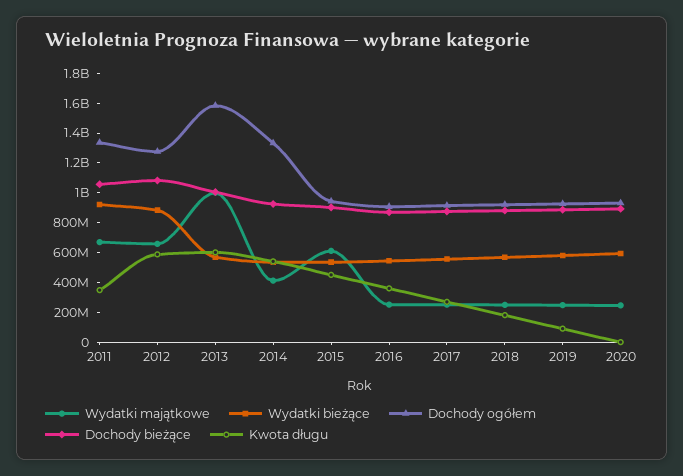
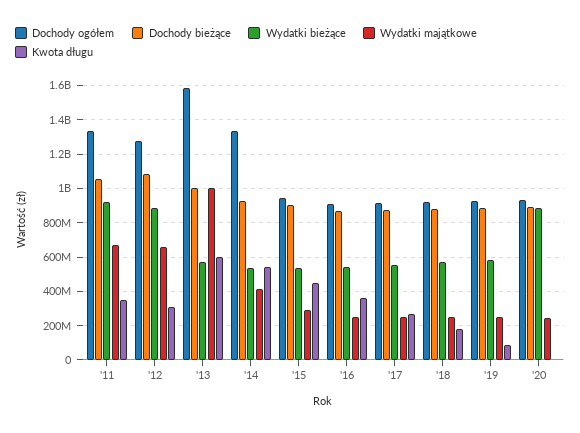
  {
    "Wydatki majątkowe": {
      "2011": 650000000,
      "2012": 650000000,
      "2013": 1000000000,
      "2014": 400000000,
-     "2015": 600000000,
+     "2015": 300000000,
      "2016": 250000000,
      "2017": 250000000,
      "2018": 250000000,
      "2019": 250000000,
      "2020": 250000000
    },
    "Wydatki bieżące": {
      "2011": 900000000,
      "2012": 900000000,
      "2013": 550000000,
      "2014": 550000000,
      "2015": 550000000,
      "2016": 550000000,
      "2017": 550000000,
      "2018": 550000000,
      "2019": 600000000,
-     "2020": 600000000
+     "2020": 900000000
    },
    "Dochody ogółem": {
      "2011": 1350000000,
      "2012": 1300000000,
      "2013": 1600000000,
      "2014": 1350000000,
      "2015": 950000000,
      "2016": 900000000,
      "2017": 900000000,
      "2018": 900000000,
      "2019": 950000000,
      "2020": 950000000
    },
    "Dochody bieżące": {
      "2011": 1050000000,
      "2012": 1100000000,
      "2013": 1000000000,
      "2014": 950000000,
      "2015": 900000000,
      "2016": 850000000,
      "2017": 900000000,
      "2018": 900000000,
      "2019": 900000000,
      "2020": 900000000
    },
    "Kwota długu": {
      "2011": 350000000,
-     "2012": 600000000,
+     "2012": 300000000,
      "2013": 600000000,
      "2014": 550000000,
      "2015": 450000000,
      "2016": 350000000,
      "2017": 250000000,
      "2018": 200000000,
      "2019": 100000000,
      "2020": 0
    }
  }

